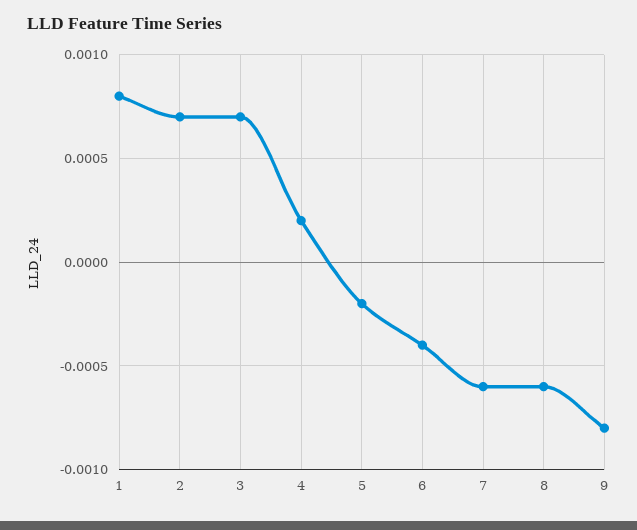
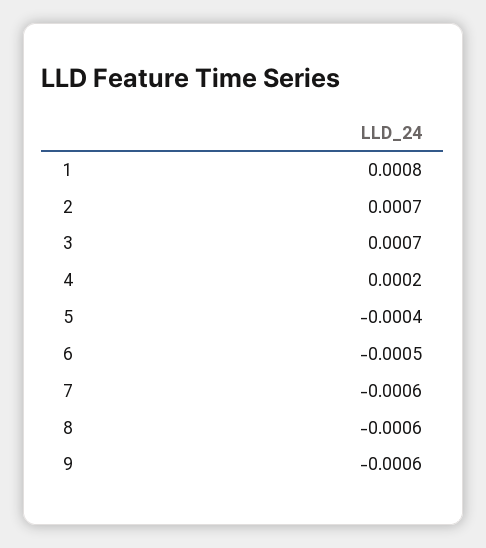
  {
    "1": 0.0008,
    "2": 0.0007,
    "3": 0.0007,
    "4": 0.0002,
-   "5": -0.0002,
+   "5": -0.0004,
-   "6": -0.0004,
+   "6": -0.0005,
    "7": -0.0006,
    "8": -0.0006,
-   "9": -0.0008
+   "9": -0.0006
  }

